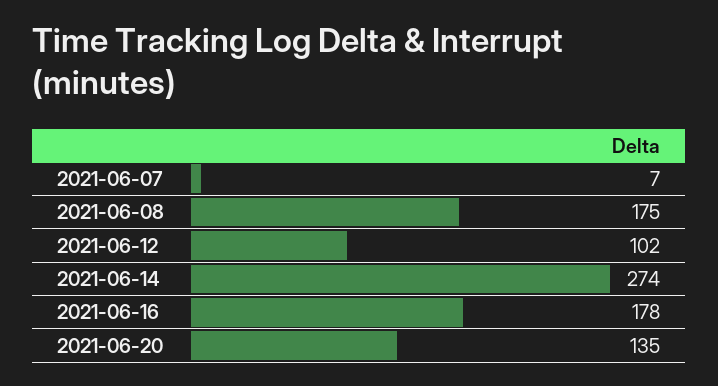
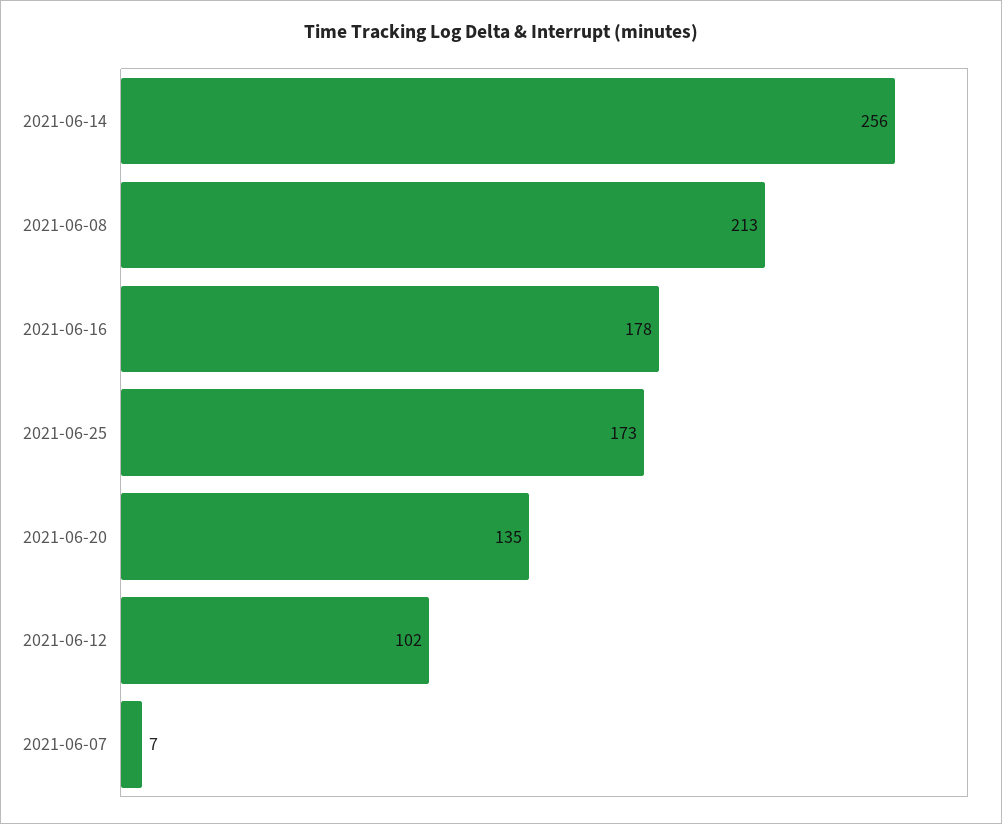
  {
    "2021-06-07": 7,
-   "2021-06-08": 175,
+   "2021-06-08": 213,
    "2021-06-12": 102,
-   "2021-06-14": 274,
+   "2021-06-14": 256,
    "2021-06-16": 178,
-   "2021-06-20": 135
+   "2021-06-20": 135,
+   "2021-06-25": 173
  }

